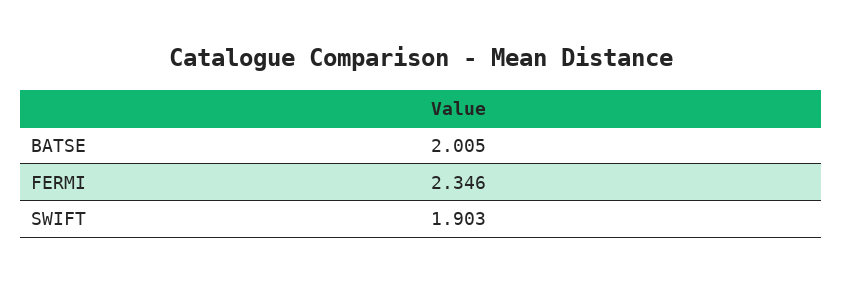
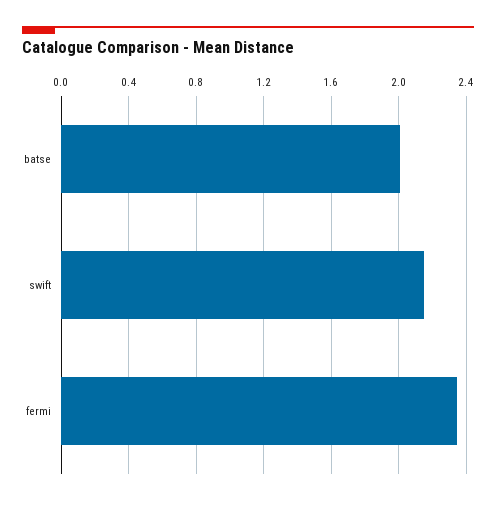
  {
    "BATSE": 2.005,
    "FERMI": 2.346,
-   "SWIFT": 1.903
+   "SWIFT": 2.15
  }

